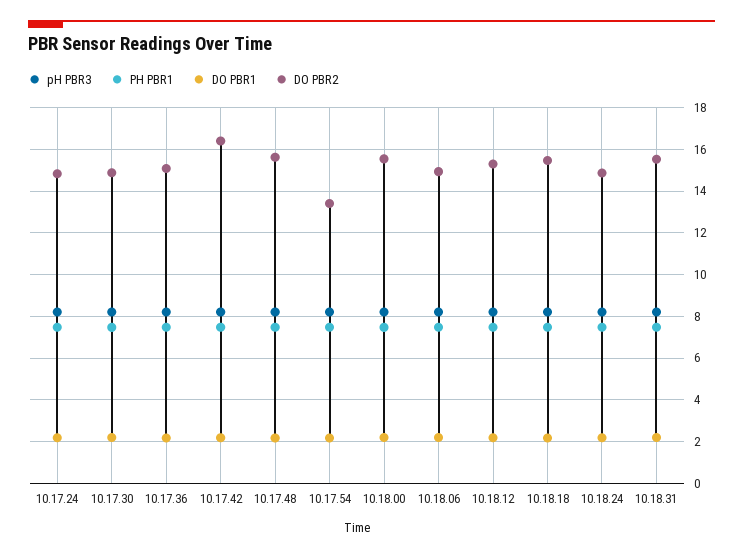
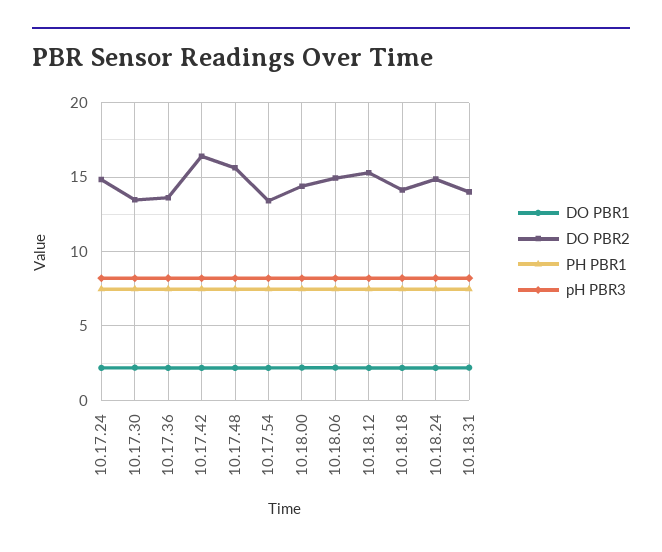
  {
    "pH PBR3": {
      "10.17.24": 8,
      "10.17.30": 8,
      "10.17.36": 8,
      "10.17.42": 8,
      "10.17.48": 8,
      "10.17.54": 8,
      "10.18.00": 8,
      "10.18.06": 8,
      "10.18.12": 8,
      "10.18.18": 8,
      "10.18.24": 8,
      "10.18.31": 8
    },
    "PH PBR1": {
      "10.17.24": 7.5,
      "10.17.30": 7.5,
      "10.17.36": 7.5,
      "10.17.42": 7.5,
      "10.17.48": 7.5,
      "10.17.54": 7.5,
      "10.18.00": 7.5,
      "10.18.06": 7.5,
      "10.18.12": 7.5,
      "10.18.18": 7.5,
      "10.18.24": 7.5,
      "10.18.31": 7.5
    },
    "DO PBR1": {
      "10.17.24": 2,
      "10.17.30": 2,
      "10.17.36": 2,
      "10.17.42": 2,
      "10.17.48": 2,
      "10.17.54": 2,
      "10.18.00": 2,
      "10.18.06": 2,
      "10.18.12": 2,
      "10.18.18": 2,
      "10.18.24": 2,
      "10.18.31": 2
    },
    "DO PBR2": {
      "10.17.24": 15,
-     "10.17.30": 15,
+     "10.17.30": 13.5,
-     "10.17.36": 15,
+     "10.17.36": 13.5,
      "10.17.42": 16.5,
      "10.17.48": 15.5,
      "10.17.54": 13.5,
-     "10.18.00": 15.5,
+     "10.18.00": 14.5,
      "10.18.06": 15,
      "10.18.12": 15.5,
-     "10.18.18": 15.5,
+     "10.18.18": 14,
      "10.18.24": 15,
-     "10.18.31": 15.5
+     "10.18.31": 14
    }
  }

